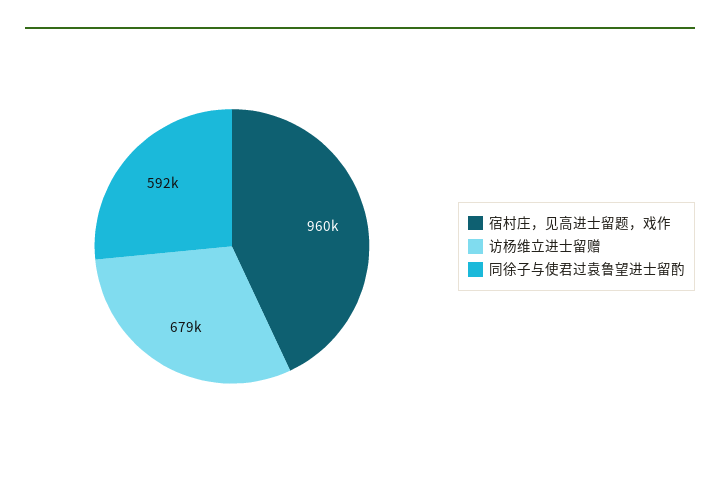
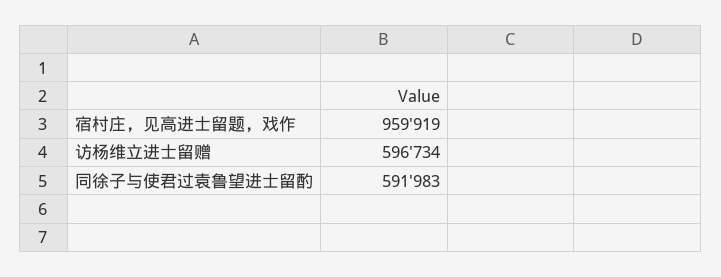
  {
    "宿村庄，见高进士留题，戏作": 959919,
-   "访杨维立进士留赠": 679000,
+   "访杨维立进士留赠": 596734,
    "同徐子与使君过袁鲁望进士留酌": 591983
  }

